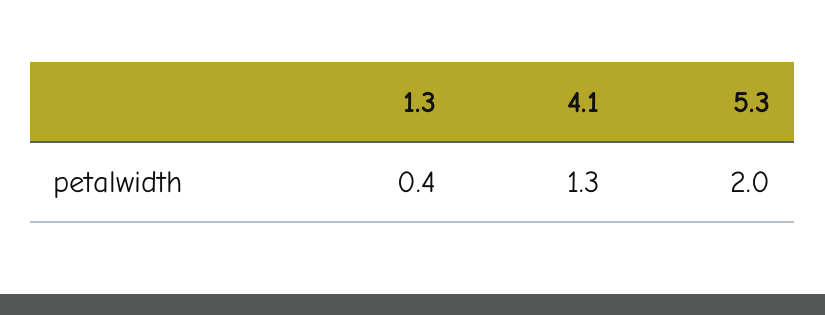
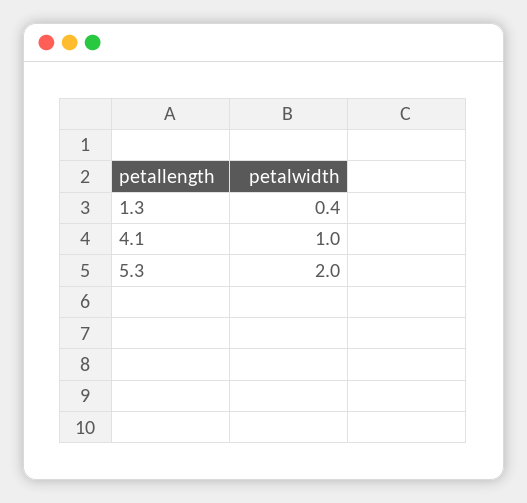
  {
    "1.3": 0.4,
-   "4.1": 1.3,
+   "4.1": 1,
    "5.3": 2
  }

